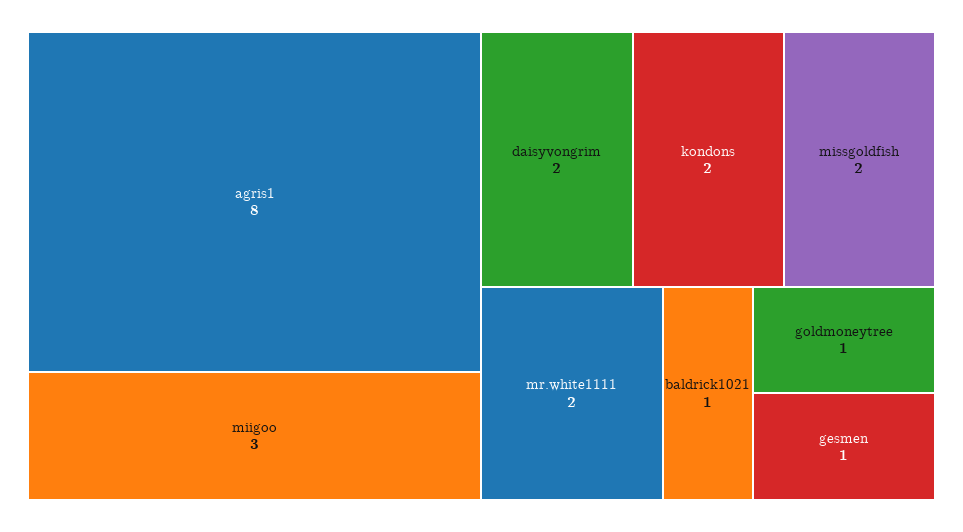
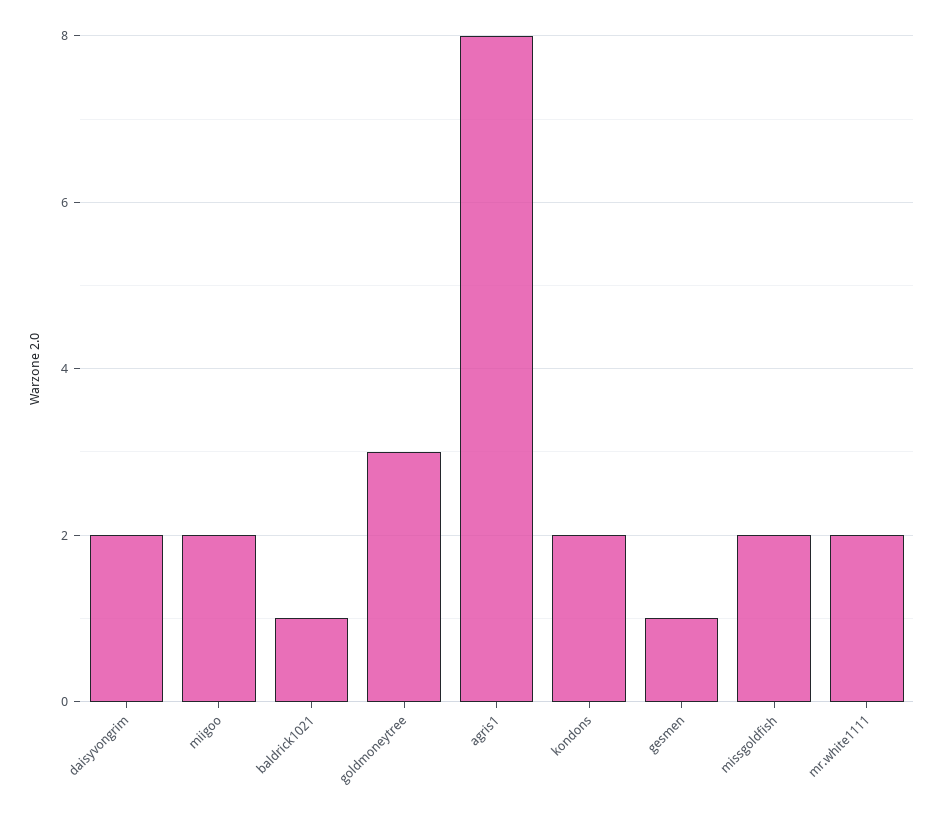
  {
    "agris1": 8,
-   "miigoo": 3,
+   "miigoo": 2,
    "daisyvongrim": 2,
    "kondons": 2,
    "missgoldfish": 2,
    "mr.white1111": 2,
    "baldrick1021": 1,
-   "goldmoneytree": 1,
+   "goldmoneytree": 3,
    "gesmen": 1
  }

